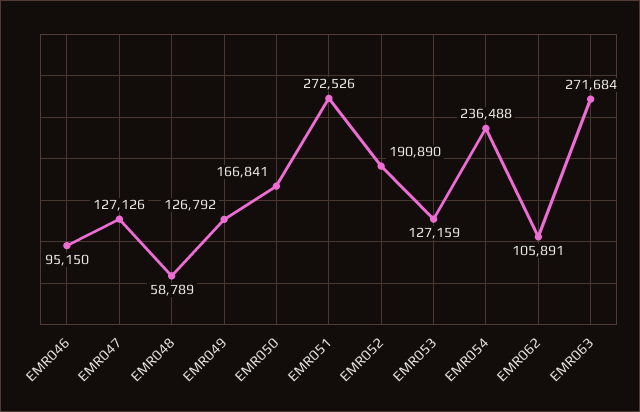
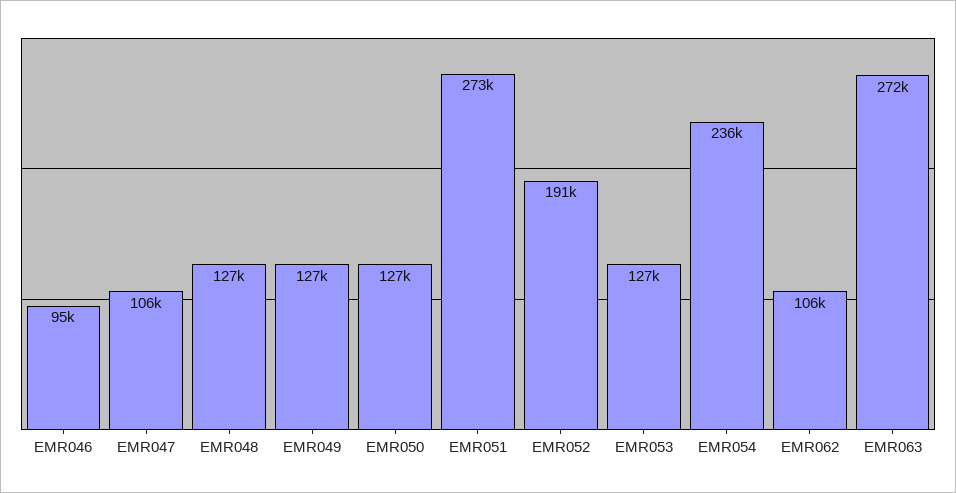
  {
    "EMR046": 95150,
-   "EMR047": 127126,
+   "EMR047": 106000,
-   "EMR048": 58789,
+   "EMR048": 127000,
    "EMR049": 126792,
-   "EMR050": 166841,
+   "EMR050": 127000,
    "EMR051": 272526,
    "EMR052": 190890,
    "EMR053": 127159,
    "EMR054": 236488,
    "EMR062": 105891,
    "EMR063": 271684
  }

